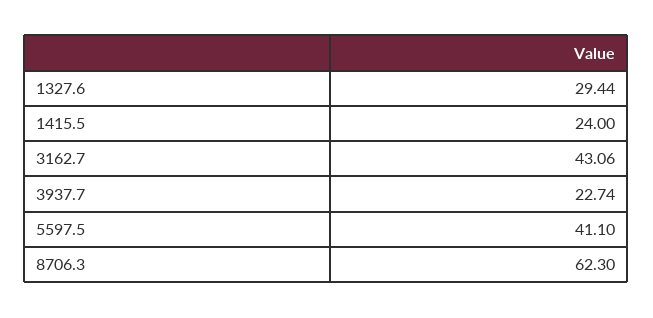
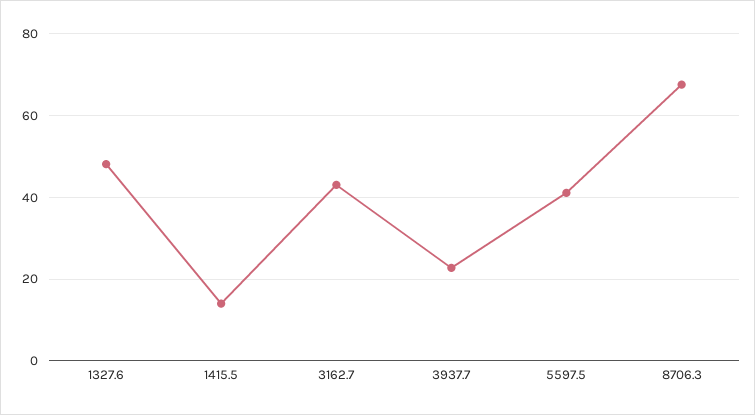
  {
-   "1327.6": 29.44,
+   "1327.6": 48,
-   "1415.5": 24,
+   "1415.5": 14,
    "3162.7": 43.06,
    "3937.7": 22.74,
    "5597.5": 41.1,
-   "8706.3": 62.3
+   "8706.3": 68
  }

